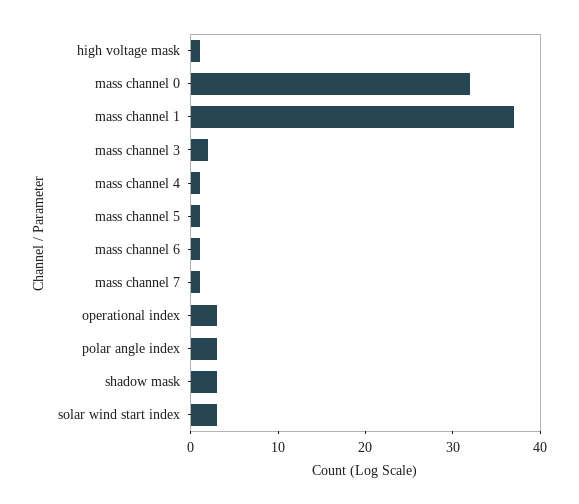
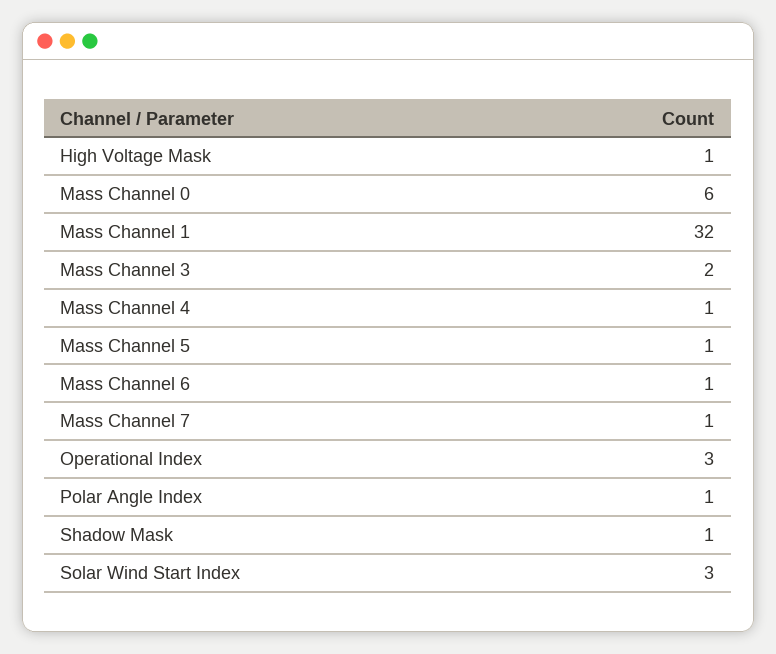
  {
    "high voltage mask": 1,
-   "mass channel 0": 32,
+   "mass channel 0": 6,
-   "mass channel 1": 37,
+   "mass channel 1": 32,
    "mass channel 3": 2,
    "mass channel 4": 1,
    "mass channel 5": 1,
    "mass channel 6": 1,
    "mass channel 7": 1,
    "operational index": 3,
-   "polar angle index": 3,
+   "polar angle index": 1,
-   "shadow mask": 3,
+   "shadow mask": 1,
    "solar wind start index": 3
  }

